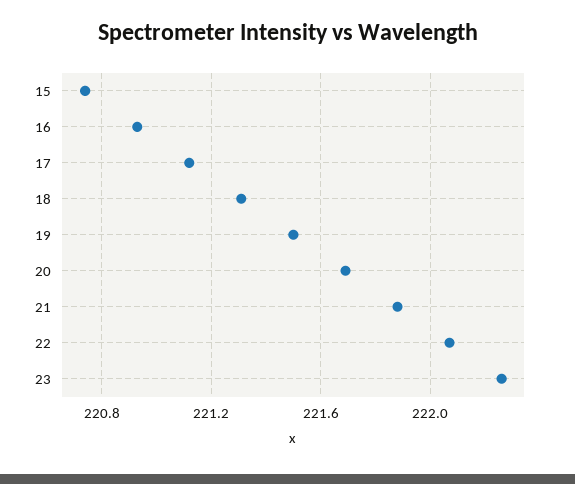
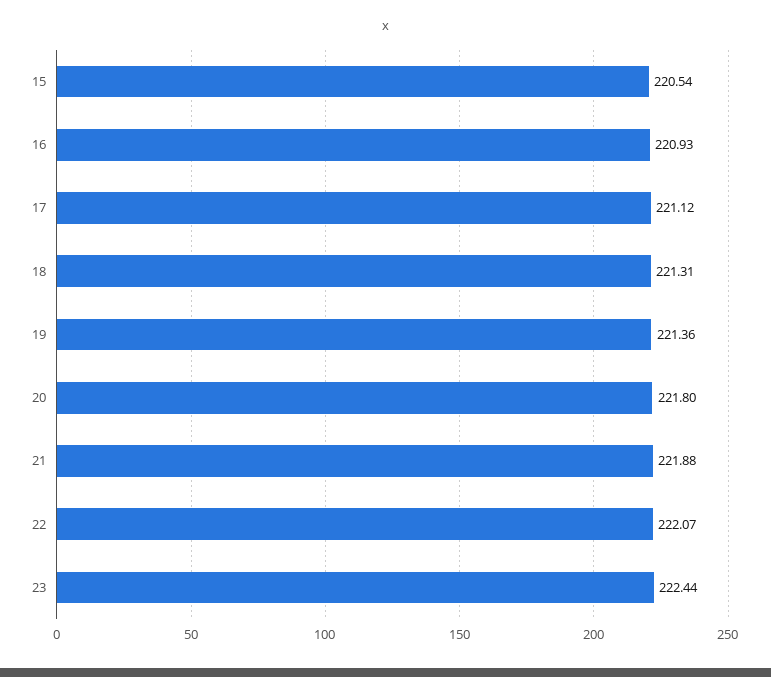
  {
-   "15": 220.75,
+   "15": 220.54,
    "16": 220.93,
    "17": 221.12,
    "18": 221.31,
-   "19": 221.5,
+   "19": 221.36,
-   "20": 221.7,
+   "20": 221.8,
    "21": 221.88,
    "22": 222.07,
-   "23": 222.25
+   "23": 222.44
  }

